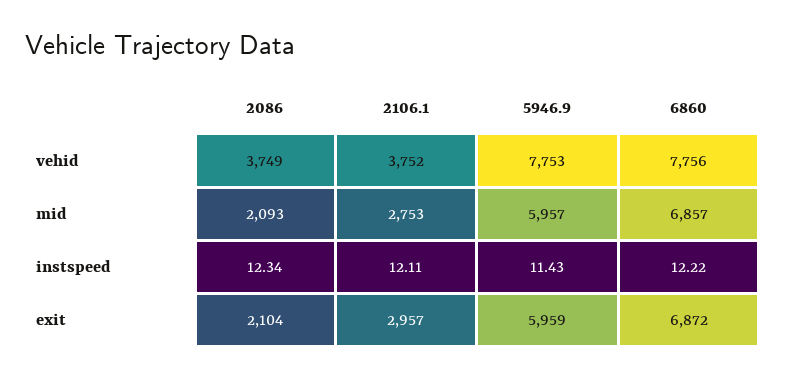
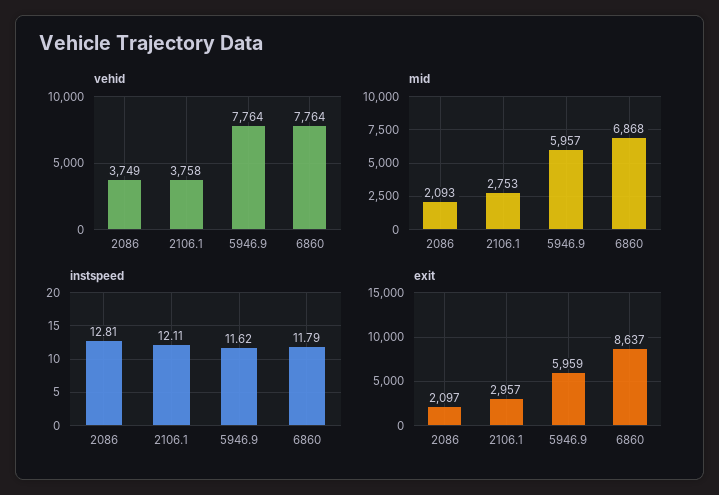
  {
    "vehid": {
      "2086": 3749,
-     "2106.1": 3752,
+     "2106.1": 3758,
-     "5946.9": 7753,
+     "5946.9": 7764,
-     "6860": 7756
+     "6860": 7764
    },
    "mid": {
      "2086": 2093,
      "2106.1": 2753,
      "5946.9": 5957,
-     "6860": 6857
+     "6860": 6868
    },
    "instspeed": {
-     "2086": 12.34,
+     "2086": 12.81,
      "2106.1": 12.11,
-     "5946.9": 11.43,
+     "5946.9": 11.62,
-     "6860": 12.22
+     "6860": 11.79
    },
    "exit": {
-     "2086": 2104,
+     "2086": 2097,
      "2106.1": 2957,
      "5946.9": 5959,
-     "6860": 6872
+     "6860": 8637
    }
  }

